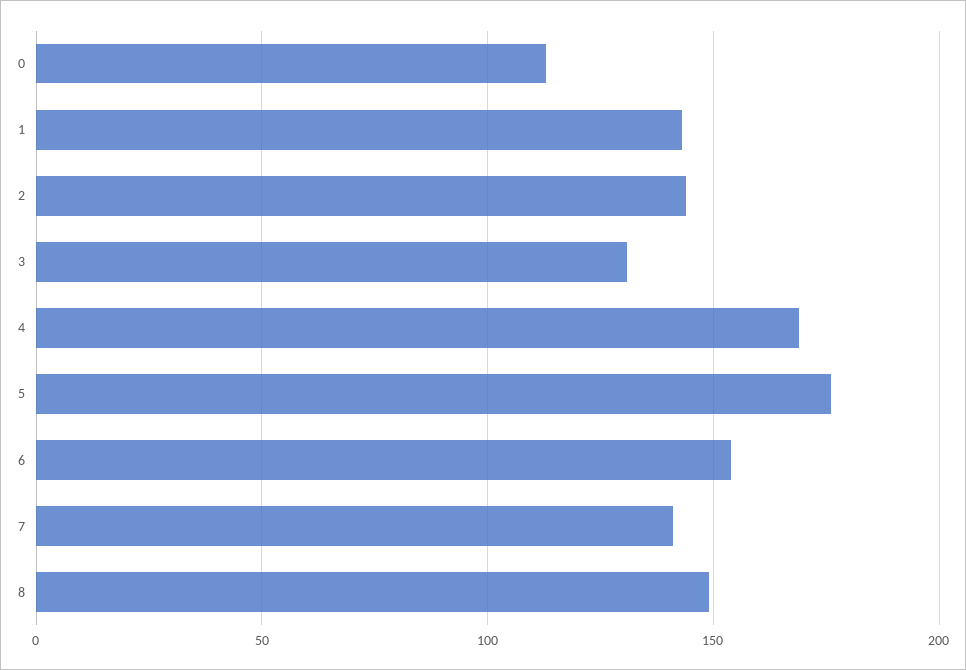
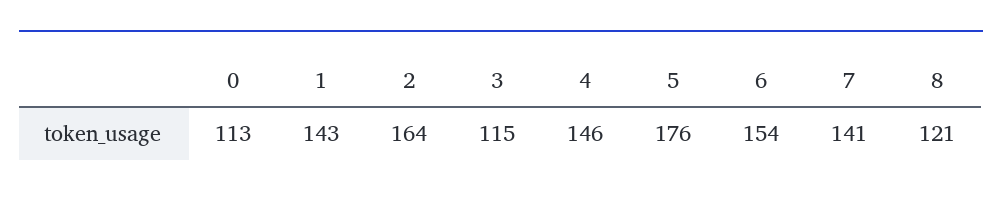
  {
    "0": 113,
    "1": 143,
-   "2": 145,
+   "2": 164,
-   "3": 130,
+   "3": 115,
-   "4": 170,
+   "4": 146,
    "5": 176,
    "6": 154,
    "7": 141,
-   "8": 150
+   "8": 121
  }

